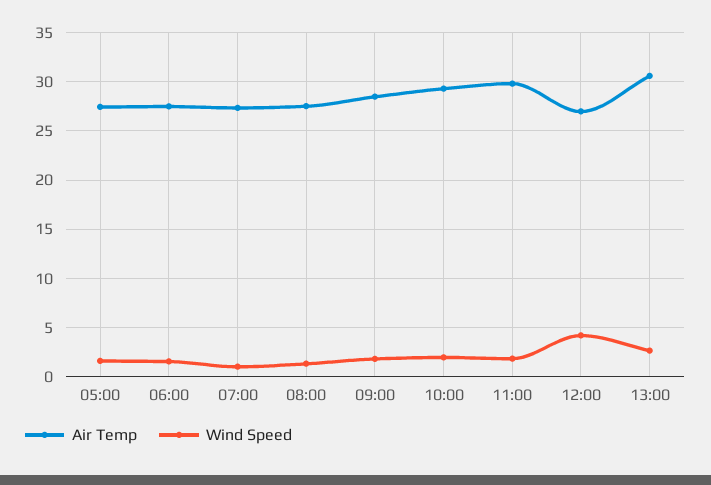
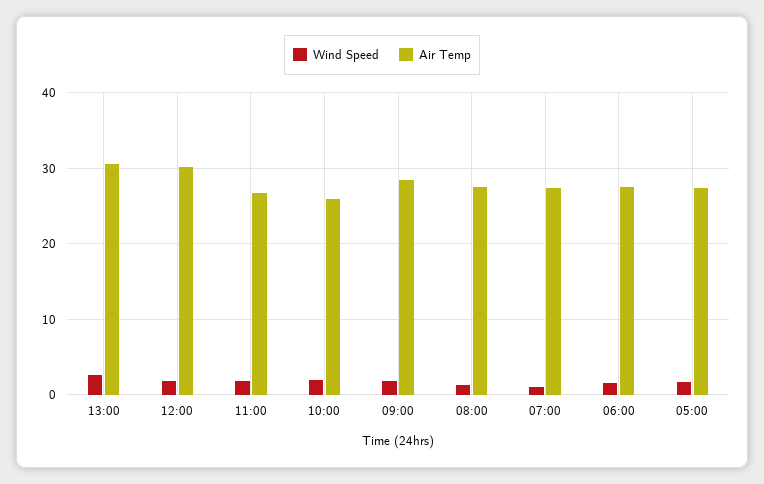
  {
    "Air Temp": {
      "05:00": 27,
      "06:00": 27,
      "07:00": 27,
      "08:00": 28,
      "09:00": 28,
-     "10:00": 29,
+     "10:00": 26,
-     "11:00": 30,
+     "11:00": 27,
-     "12:00": 27,
+     "12:00": 30,
      "13:00": 31
    },
    "Wind Speed": {
      "05:00": 2,
      "06:00": 2,
      "07:00": 1,
      "08:00": 1,
      "09:00": 2,
      "10:00": 2,
      "11:00": 2,
-     "12:00": 4,
+     "12:00": 2,
      "13:00": 3
    }
  }

